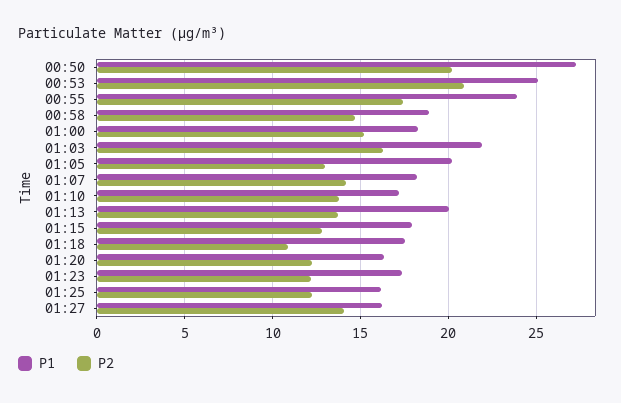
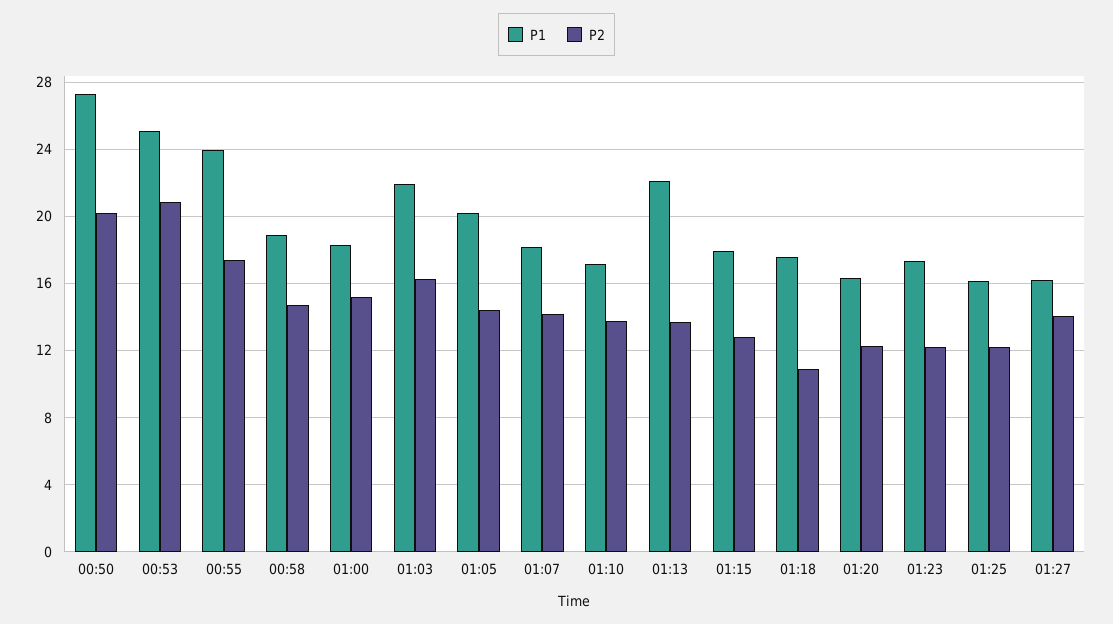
  {
    "P1": {
      "00:50": 27.5,
      "00:53": 25,
      "00:55": 24,
      "00:58": 19,
      "01:00": 18.5,
      "01:03": 22,
      "01:05": 20,
      "01:07": 18,
      "01:10": 17,
-     "01:13": 20,
+     "01:13": 22,
      "01:15": 18,
      "01:18": 17.5,
      "01:20": 16.5,
      "01:23": 17.5,
      "01:25": 16,
      "01:27": 16
    },
    "P2": {
      "00:50": 20,
      "00:53": 21,
      "00:55": 17.5,
      "00:58": 14.5,
      "01:00": 15,
      "01:03": 16.5,
-     "01:05": 13,
+     "01:05": 14.5,
      "01:07": 14,
      "01:10": 14,
      "01:13": 13.5,
      "01:15": 13,
      "01:18": 11,
      "01:20": 12.5,
      "01:23": 12,
      "01:25": 12,
      "01:27": 14
    }
  }

